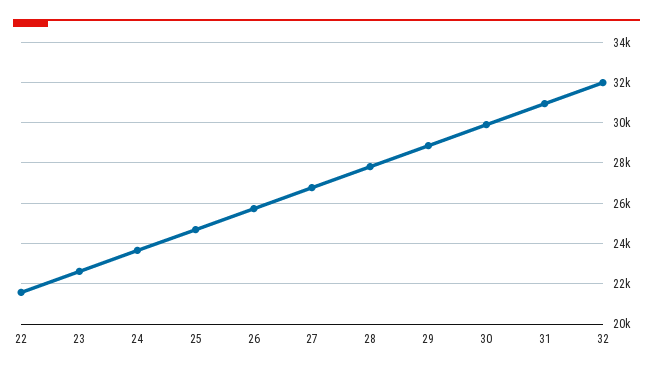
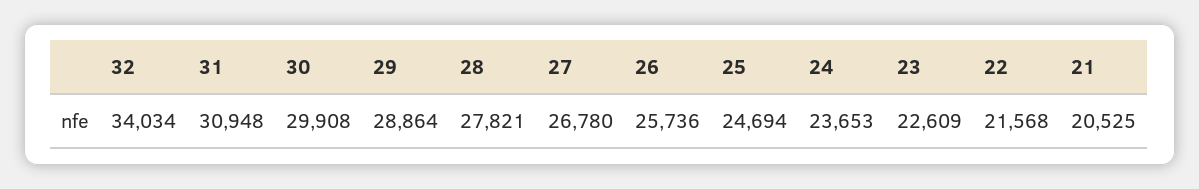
  {
    "22": 21568,
    "23": 22609,
    "24": 23653,
    "25": 24694,
    "26": 25736,
    "27": 26780,
    "28": 27821,
    "29": 28864,
    "30": 29908,
    "31": 30948,
-   "32": 32000
+   "32": 34034,
+   "21": 20525
  }

